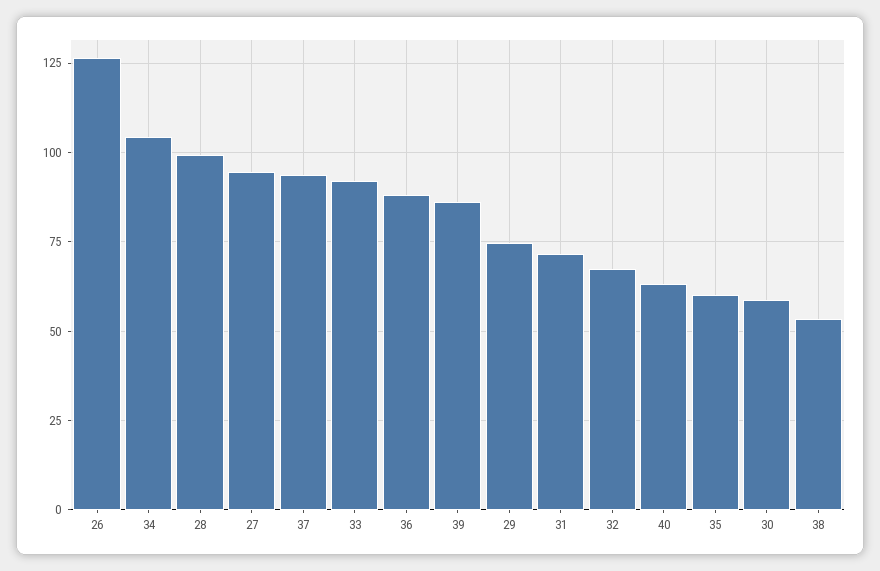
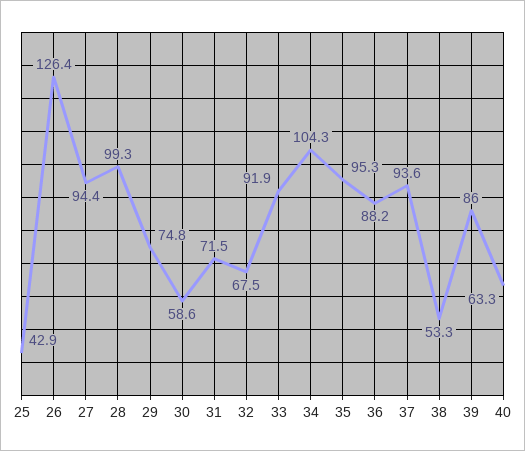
  {
    "26": 126.4,
    "34": 104.3,
    "28": 99.3,
    "27": 94.4,
    "37": 93.6,
    "33": 91.9,
    "36": 88.2,
    "39": 86,
    "29": 74.8,
    "31": 71.5,
    "32": 67.5,
    "40": 63.3,
-   "35": 60,
+   "35": 95.3,
    "30": 58.6,
-   "38": 53.3
+   "38": 53.3,
+   "25": 42.9
  }

